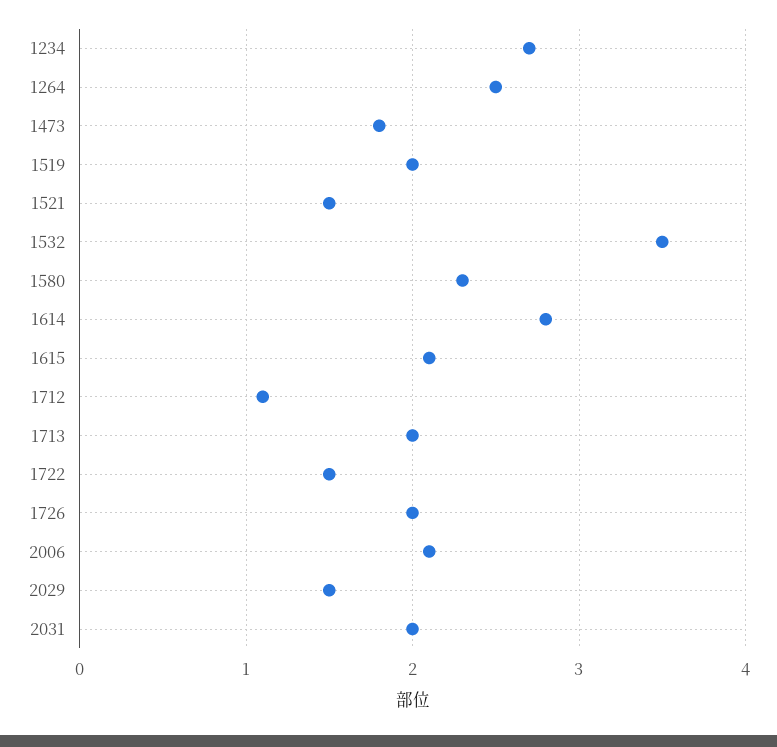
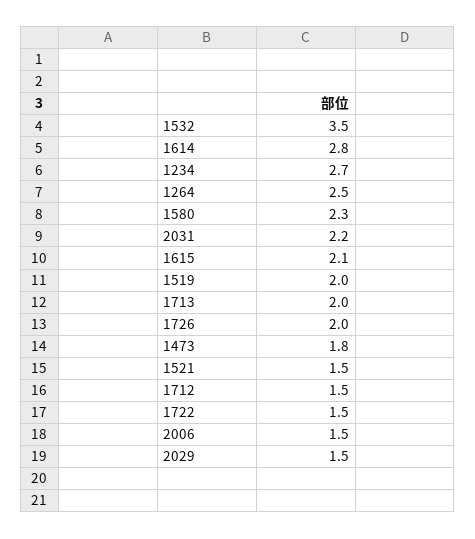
  {
    "1234": 2.7,
    "1264": 2.5,
    "1473": 1.8,
    "1519": 2,
    "1521": 1.5,
    "1532": 3.5,
    "1580": 2.3,
    "1614": 2.8,
    "1615": 2.1,
-   "1712": 1.1,
+   "1712": 1.5,
    "1713": 2,
    "1722": 1.5,
    "1726": 2,
-   "2006": 2.1,
+   "2006": 1.5,
    "2029": 1.5,
-   "2031": 2
+   "2031": 2.2
  }

